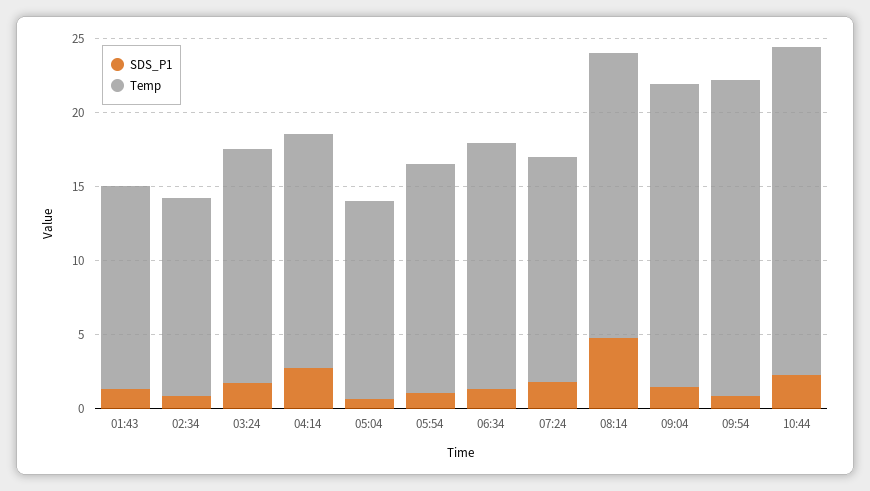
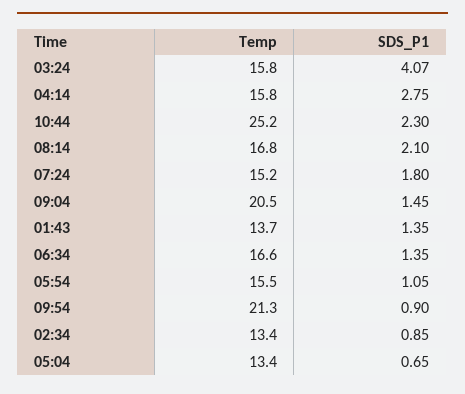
  {
    "SDS_P1": {
      "01:43": 1.35,
      "02:34": 0.85,
-     "03:24": 2,
+     "03:24": 4.07,
      "04:14": 2.75,
      "05:04": 0.65,
      "05:54": 1.05,
      "06:34": 1.35,
      "07:24": 1.8,
-     "08:14": 5,
+     "08:14": 2.1,
      "09:04": 1.45,
      "09:54": 0.9,
      "10:44": 2.3
    },
    "Temp": {
      "01:43": 13.7,
      "02:34": 13.4,
      "03:24": 15.8,
      "04:14": 15.8,
      "05:04": 13.4,
      "05:54": 15.5,
      "06:34": 16.6,
      "07:24": 15.2,
-     "08:14": 19,
+     "08:14": 16.8,
      "09:04": 20.5,
      "09:54": 21.3,
-     "10:44": 22
+     "10:44": 25.2
    }
  }

